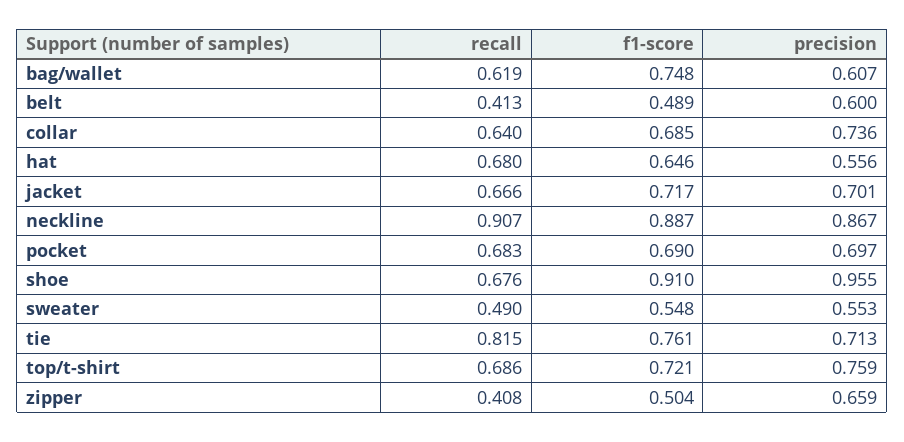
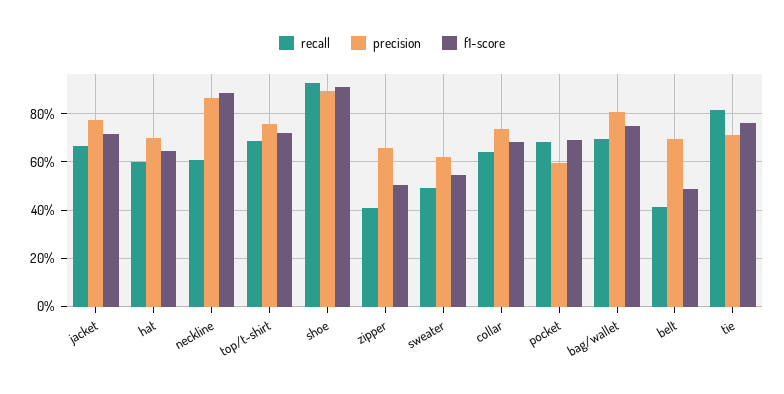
  {
    "recall": {
-     "bag/wallet": 0.619,
+     "bag/wallet": 0.7,
      "belt": 0.413,
      "collar": 0.64,
-     "hat": 0.68,
+     "hat": 0.6,
      "jacket": 0.666,
-     "neckline": 0.907,
+     "neckline": 0.6,
      "pocket": 0.683,
-     "shoe": 0.676,
+     "shoe": 0.925,
      "sweater": 0.49,
      "tie": 0.815,
      "top/t-shirt": 0.686,
      "zipper": 0.408
    },
    "f1-score": {
      "bag/wallet": 0.748,
      "belt": 0.489,
      "collar": 0.685,
      "hat": 0.646,
      "jacket": 0.717,
      "neckline": 0.887,
      "pocket": 0.69,
      "shoe": 0.91,
      "sweater": 0.548,
      "tie": 0.761,
      "top/t-shirt": 0.721,
      "zipper": 0.504
    },
    "precision": {
-     "bag/wallet": 0.607,
+     "bag/wallet": 0.8,
-     "belt": 0.6,
+     "belt": 0.7,
      "collar": 0.736,
-     "hat": 0.556,
+     "hat": 0.7,
-     "jacket": 0.701,
+     "jacket": 0.775,
      "neckline": 0.867,
-     "pocket": 0.697,
+     "pocket": 0.6,
-     "shoe": 0.955,
+     "shoe": 0.9,
-     "sweater": 0.553,
+     "sweater": 0.625,
      "tie": 0.713,
      "top/t-shirt": 0.759,
      "zipper": 0.659
    }
  }

